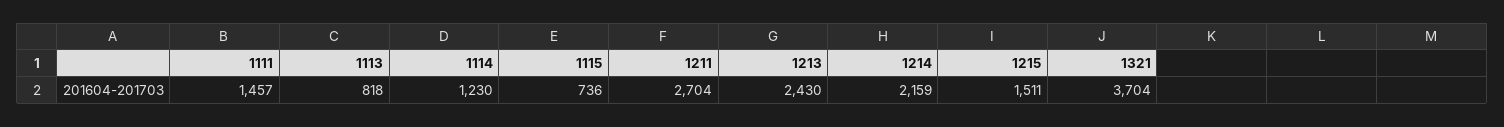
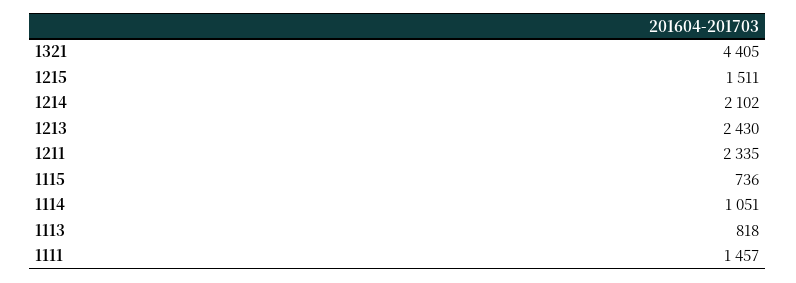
  {
    "1111": 1457,
    "1113": 818,
-   "1114": 1230,
+   "1114": 1051,
    "1115": 736,
-   "1211": 2704,
+   "1211": 2335,
    "1213": 2430,
-   "1214": 2159,
+   "1214": 2102,
    "1215": 1511,
-   "1321": 3704
+   "1321": 4405
  }

